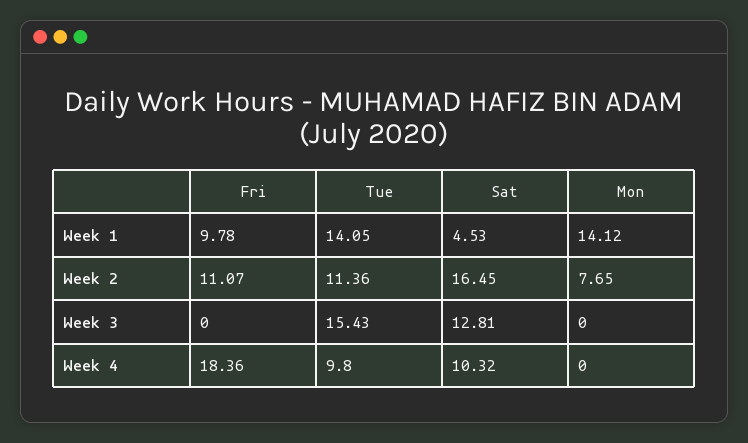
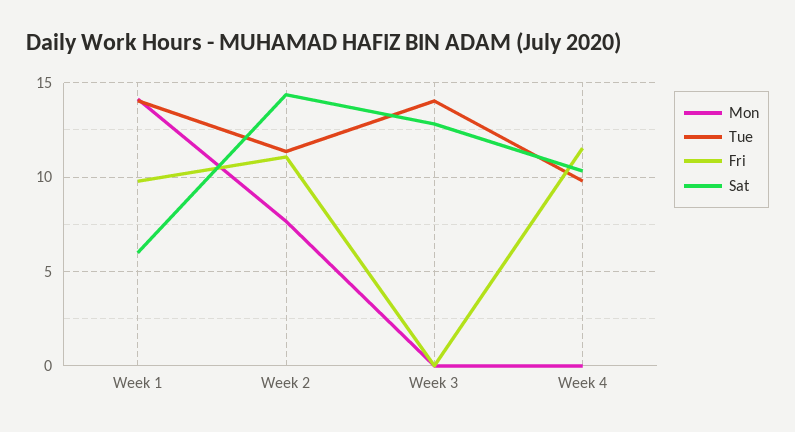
  {
    "Fri": {
      "Week 1": 9.78,
      "Week 2": 11.07,
      "Week 3": 0,
-     "Week 4": 18.36
+     "Week 4": 11.5
    },
    "Tue": {
      "Week 1": 14.05,
      "Week 2": 11.36,
-     "Week 3": 15.43,
+     "Week 3": 14,
      "Week 4": 9.8
    },
    "Sat": {
-     "Week 1": 4.53,
+     "Week 1": 6,
-     "Week 2": 16.45,
+     "Week 2": 14.5,
      "Week 3": 12.81,
      "Week 4": 10.32
    },
    "Mon": {
      "Week 1": 14.12,
      "Week 2": 7.65,
      "Week 3": 0,
      "Week 4": 0
    }
  }

